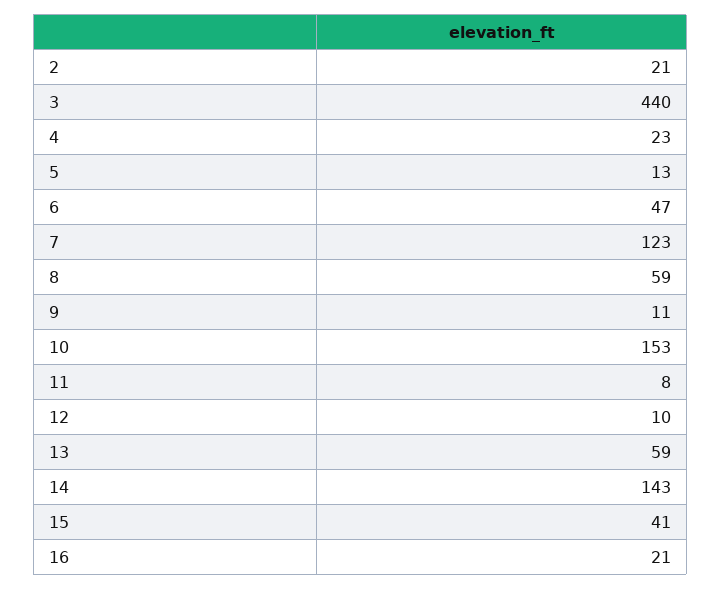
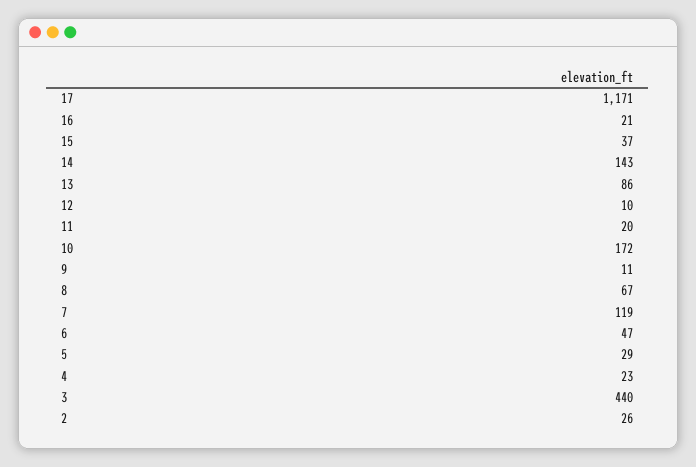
  {
-   "2": 21,
+   "2": 26,
    "3": 440,
    "4": 23,
-   "5": 13,
+   "5": 29,
    "6": 47,
-   "7": 123,
+   "7": 119,
-   "8": 59,
+   "8": 67,
    "9": 11,
-   "10": 153,
+   "10": 172,
-   "11": 8,
+   "11": 20,
    "12": 10,
-   "13": 59,
+   "13": 86,
    "14": 143,
-   "15": 41,
+   "15": 37,
-   "16": 21
+   "16": 21,
+   "17": 1171
  }

